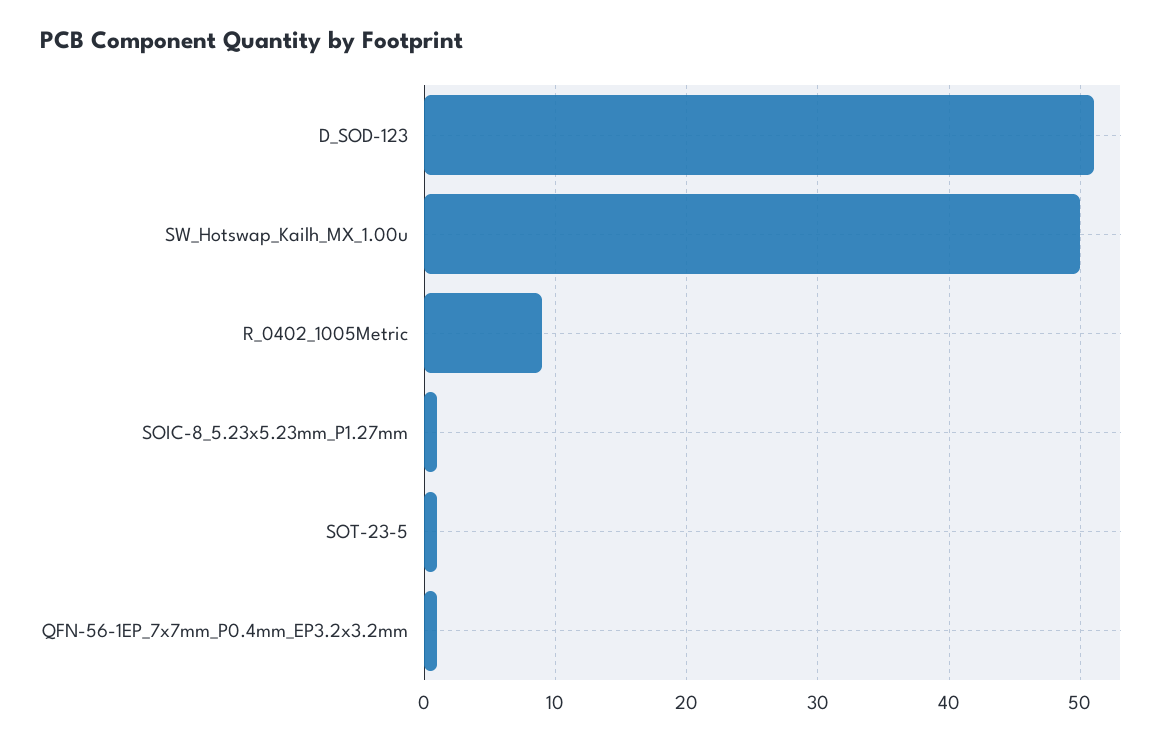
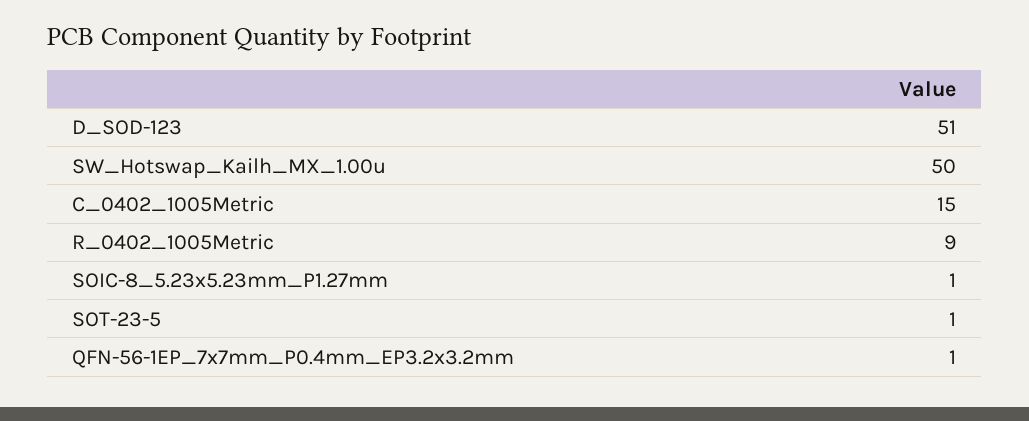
  {
    "D_SOD-123": 51,
    "SW_Hotswap_Kailh_MX_1.00u": 50,
    "R_0402_1005Metric": 9,
    "SOIC-8_5.23x5.23mm_P1.27mm": 1,
    "SOT-23-5": 1,
-   "QFN-56-1EP_7x7mm_P0.4mm_EP3.2x3.2mm": 1
+   "QFN-56-1EP_7x7mm_P0.4mm_EP3.2x3.2mm": 1,
+   "C_0402_1005Metric": 15
  }

